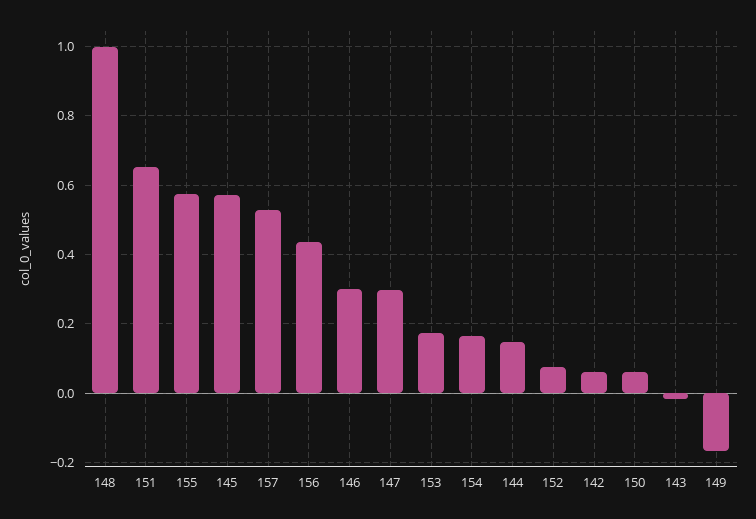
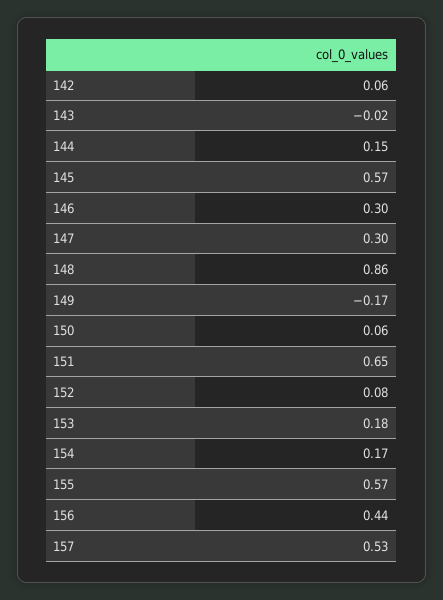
  {
-   "148": 1,
+   "148": 0.86,
    "151": 0.65,
    "155": 0.57,
    "145": 0.57,
    "157": 0.53,
    "156": 0.44,
    "146": 0.3,
    "147": 0.3,
    "153": 0.18,
    "154": 0.17,
    "144": 0.15,
    "152": 0.08,
    "142": 0.06,
    "150": 0.06,
    "143": -0.02,
    "149": -0.17
  }

